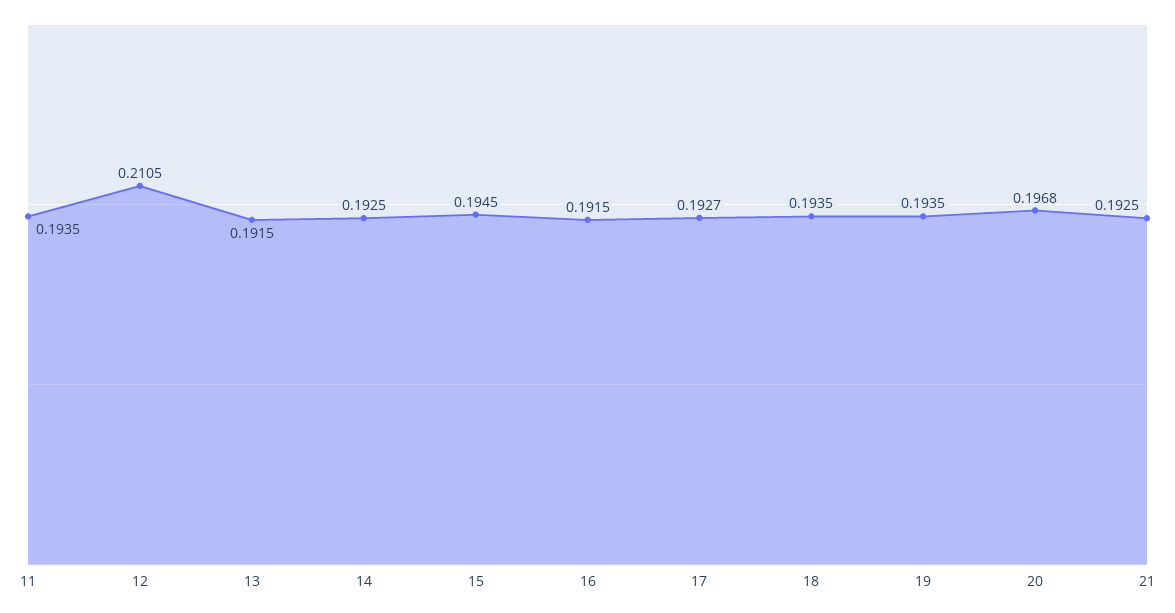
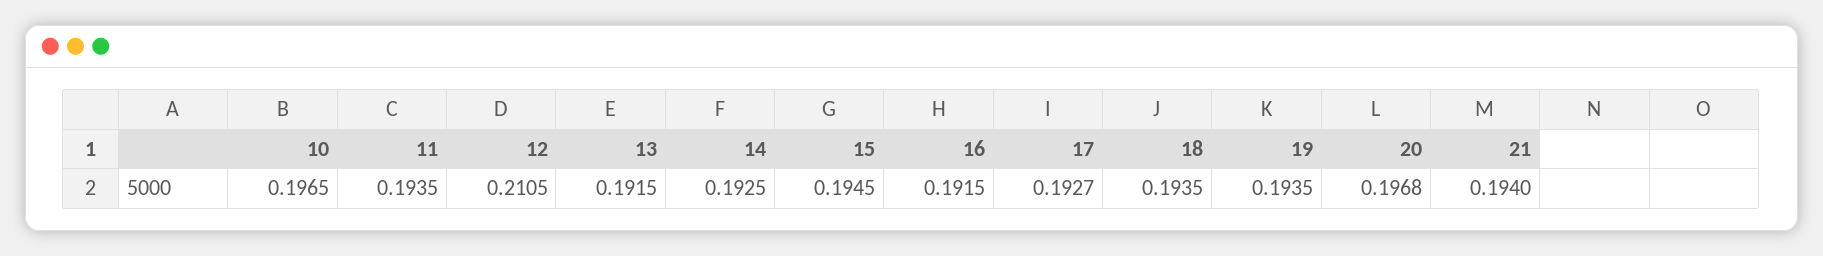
  {
    "11": 0.1935,
    "12": 0.2105,
    "13": 0.1915,
    "14": 0.1925,
    "15": 0.1945,
    "16": 0.1915,
    "17": 0.1927,
    "18": 0.1935,
    "19": 0.1935,
    "20": 0.1968,
-   "21": 0.1925
+   "21": 0.194,
+   "10": 0.1965
  }

